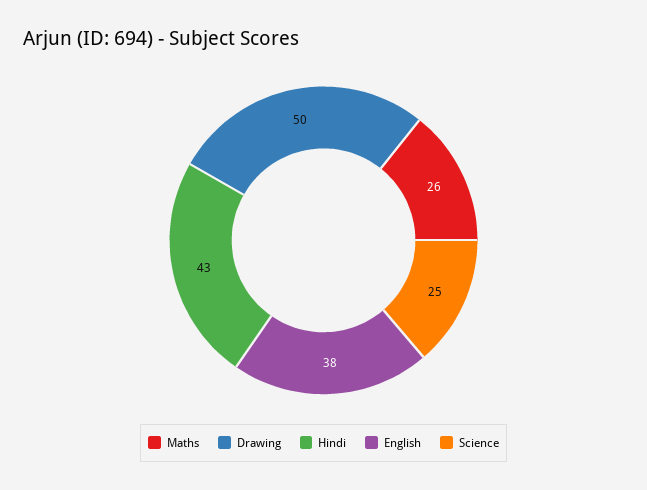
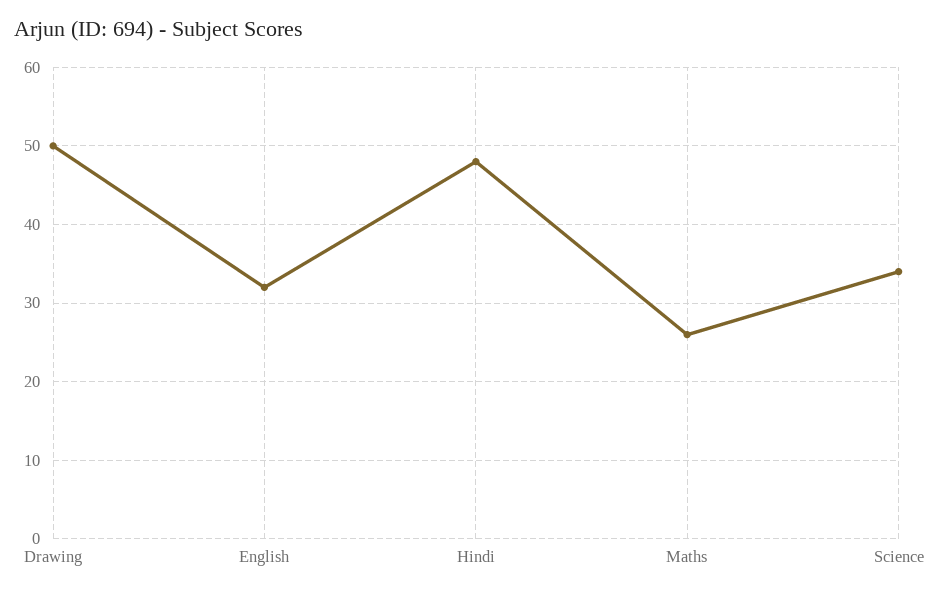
  {
    "Maths": 26,
    "Drawing": 50,
-   "Hindi": 43,
+   "Hindi": 48,
-   "English": 38,
+   "English": 32,
-   "Science": 25
+   "Science": 34
  }

